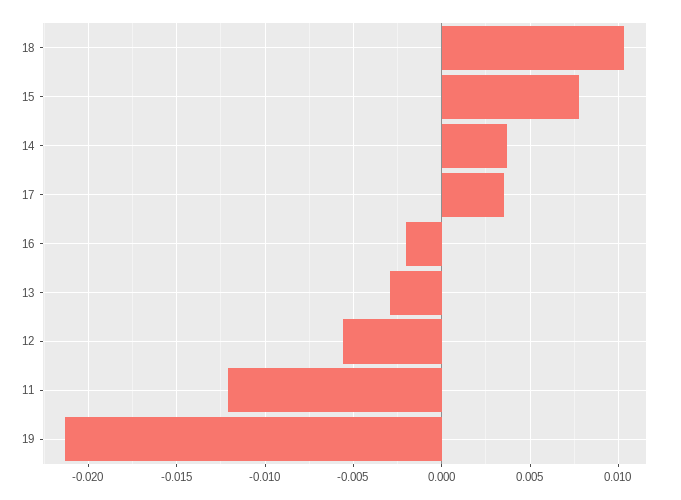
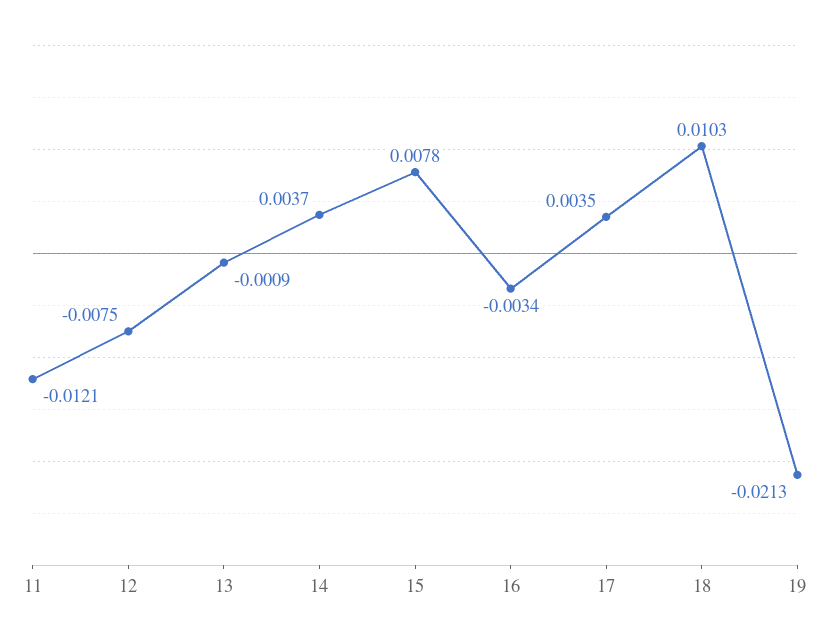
  {
    "18": 0.0103,
    "15": 0.0078,
    "14": 0.0037,
    "17": 0.0035,
-   "16": -0.002,
+   "16": -0.0034,
-   "13": -0.003,
+   "13": -0.0009,
-   "12": -0.0055,
+   "12": -0.0075,
    "11": -0.0121,
    "19": -0.0213
  }

